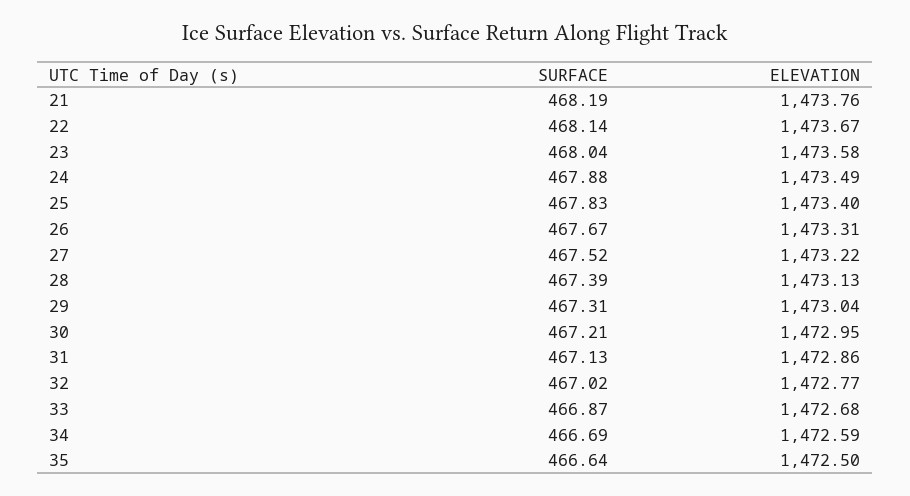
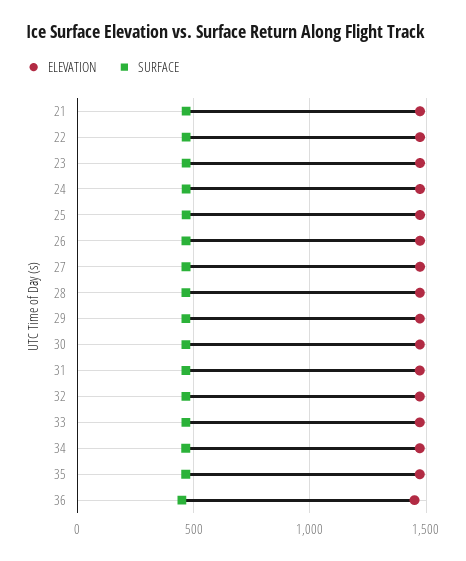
  {
    "SURFACE": {
      "21": 468.19,
      "22": 468.14,
      "23": 468.04,
      "24": 467.88,
      "25": 467.83,
      "26": 467.67,
      "27": 467.52,
      "28": 467.39,
      "29": 467.31,
      "30": 467.21,
      "31": 467.13,
      "32": 467.02,
      "33": 466.87,
      "34": 466.69,
-     "35": 466.64
+     "35": 466.64,
+     "36": 450
    },
    "ELEVATION": {
      "21": 1473.76,
      "22": 1473.67,
      "23": 1473.58,
      "24": 1473.49,
      "25": 1473.4,
      "26": 1473.31,
      "27": 1473.22,
      "28": 1473.13,
      "29": 1473.04,
      "30": 1472.95,
      "31": 1472.86,
      "32": 1472.77,
      "33": 1472.68,
      "34": 1472.59,
-     "35": 1472.5
+     "35": 1472.5,
+     "36": 1450
    }
  }

